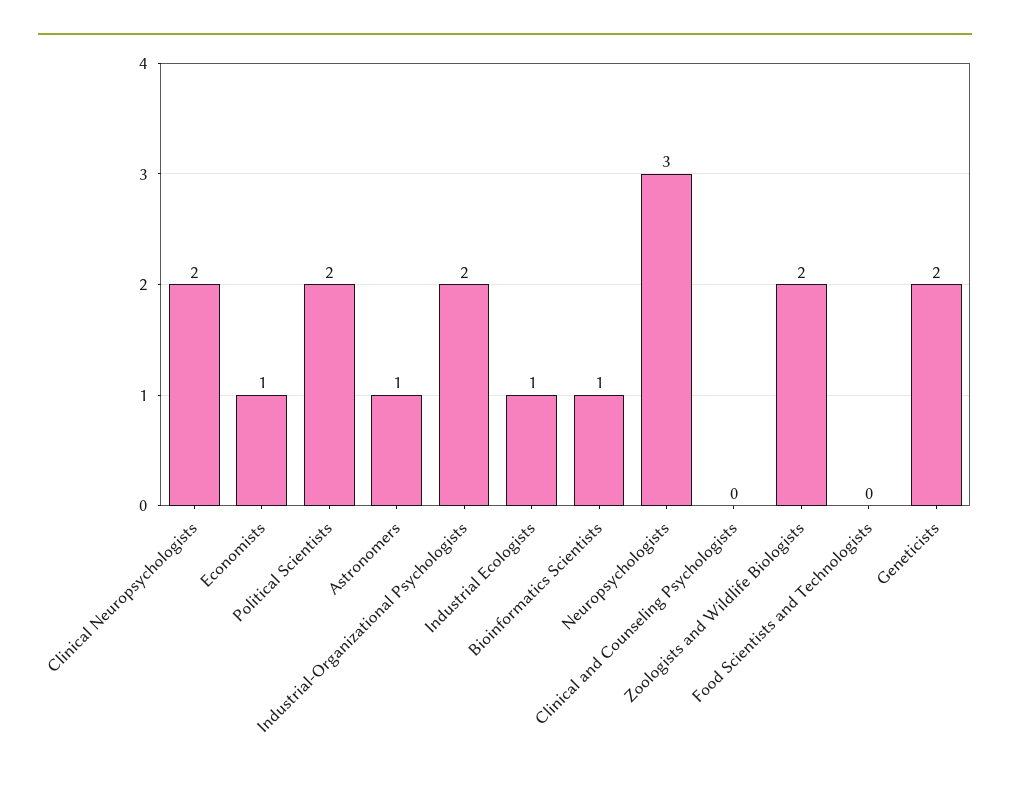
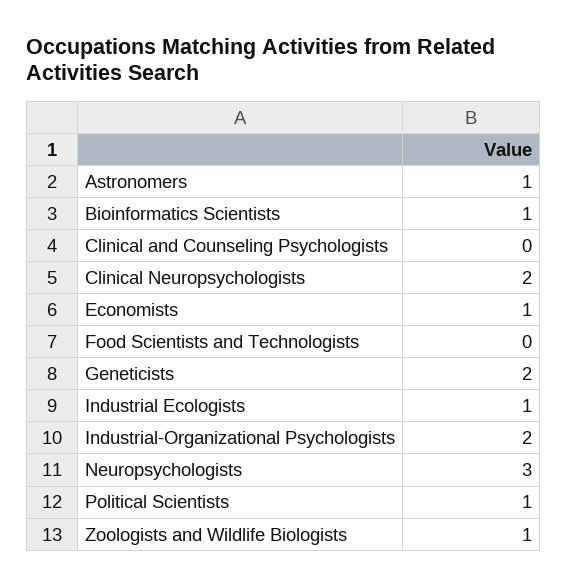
  {
    "Clinical Neuropsychologists": 2,
    "Economists": 1,
-   "Political Scientists": 2,
+   "Political Scientists": 1,
    "Astronomers": 1,
    "Industrial-Organizational Psychologists": 2,
    "Industrial Ecologists": 1,
    "Bioinformatics Scientists": 1,
    "Neuropsychologists": 3,
    "Clinical and Counseling Psychologists": 0,
-   "Zoologists and Wildlife Biologists": 2,
+   "Zoologists and Wildlife Biologists": 1,
    "Food Scientists and Technologists": 0,
    "Geneticists": 2
  }

